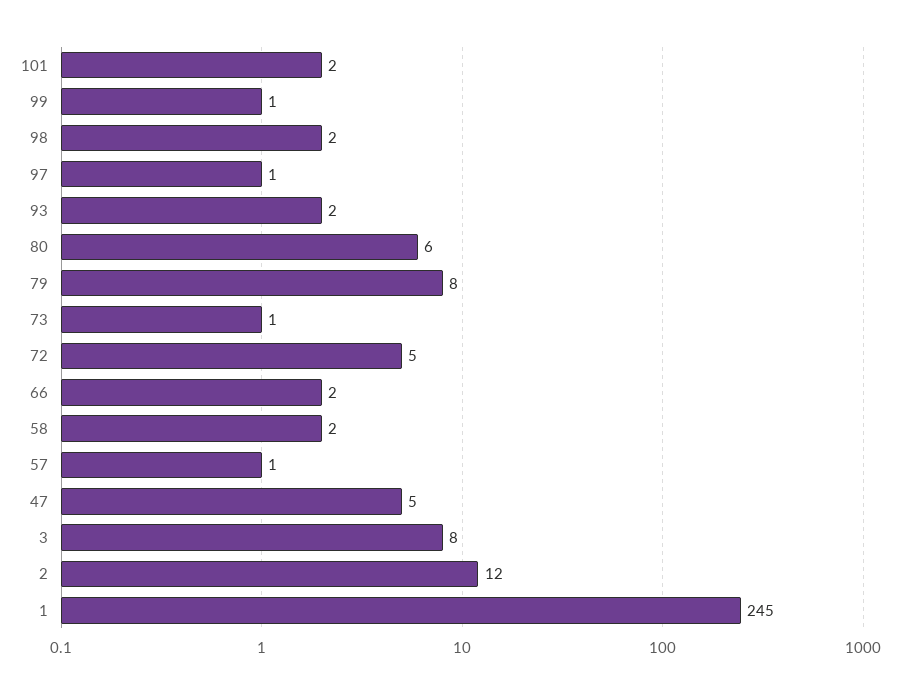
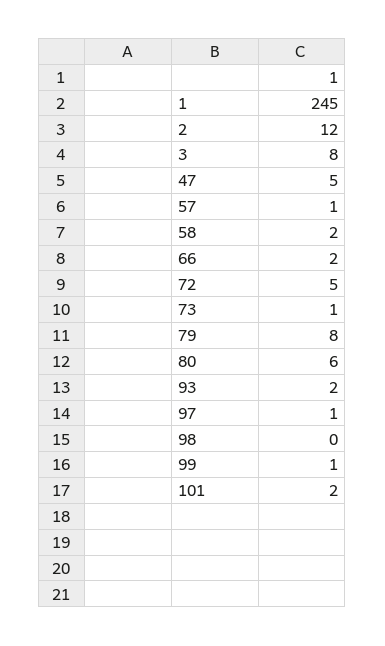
  {
    "101": 2,
    "99": 1,
-   "98": 2,
+   "98": 0,
    "97": 1,
    "93": 2,
    "80": 6,
    "79": 8,
    "73": 1,
    "72": 5,
    "66": 2,
    "58": 2,
    "57": 1,
    "47": 5,
    "3": 8,
    "2": 12,
    "1": 245
  }

